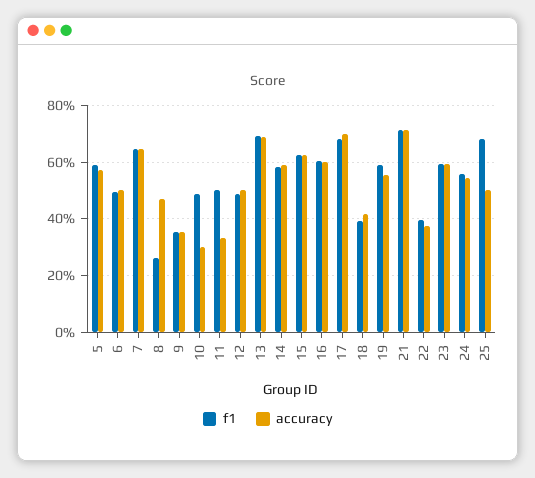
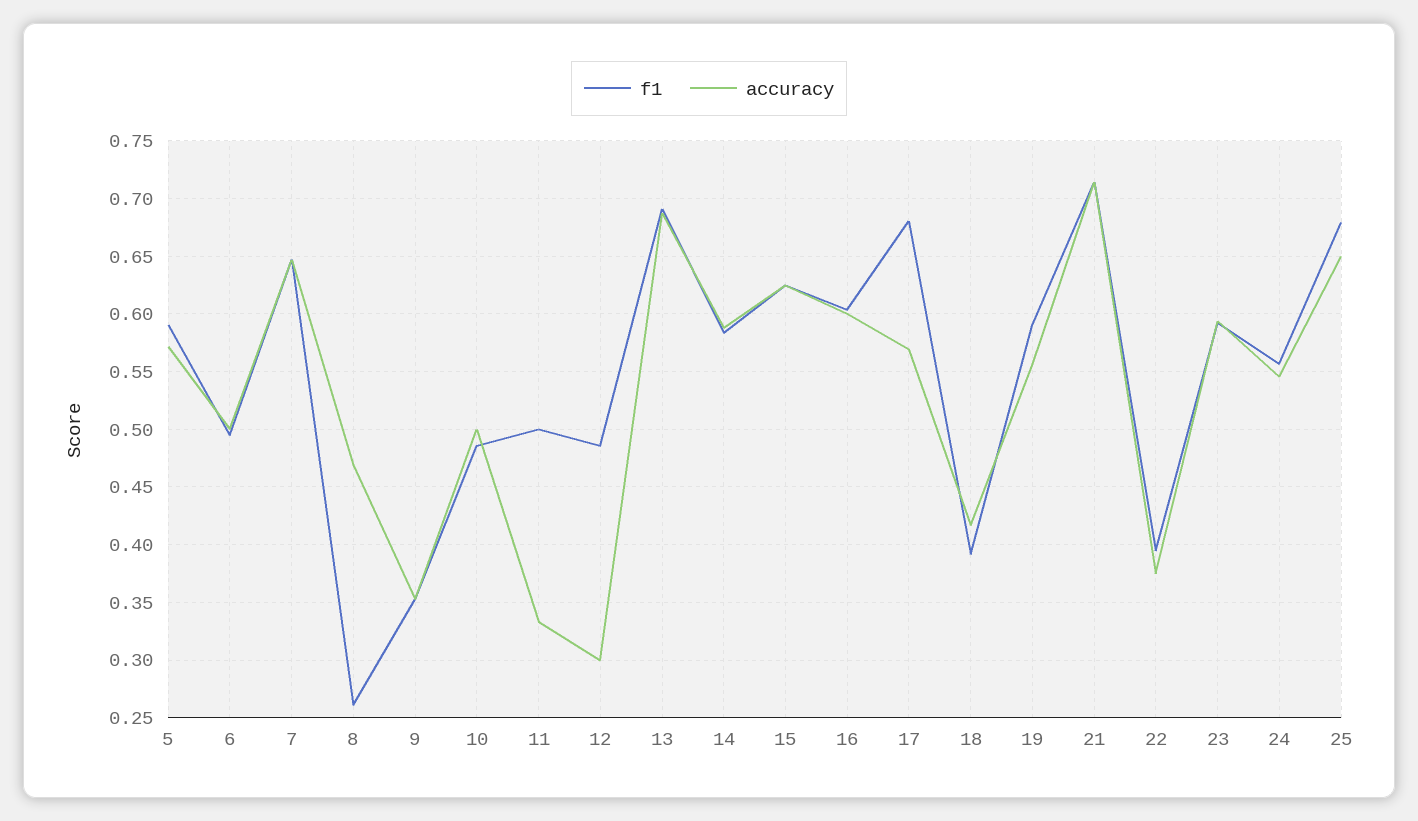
  {
    "f1": {
      "5": 0.59,
      "6": 0.49,
      "7": 0.65,
      "8": 0.26,
      "9": 0.35,
      "10": 0.49,
      "11": 0.5,
      "12": 0.49,
      "13": 0.69,
      "14": 0.58,
      "15": 0.63,
      "16": 0.6,
      "17": 0.68,
      "18": 0.39,
      "19": 0.59,
      "21": 0.71,
      "22": 0.39,
      "23": 0.59,
      "24": 0.56,
      "25": 0.68
    },
    "accuracy": {
      "5": 0.57,
      "6": 0.5,
      "7": 0.65,
      "8": 0.47,
      "9": 0.35,
-     "10": 0.3,
+     "10": 0.5,
      "11": 0.33,
-     "12": 0.5,
+     "12": 0.3,
      "13": 0.69,
      "14": 0.59,
      "15": 0.63,
      "16": 0.6,
-     "17": 0.7,
+     "17": 0.57,
      "18": 0.42,
      "19": 0.56,
      "21": 0.71,
      "22": 0.38,
      "23": 0.59,
      "24": 0.55,
-     "25": 0.5
+     "25": 0.65
    }
  }

